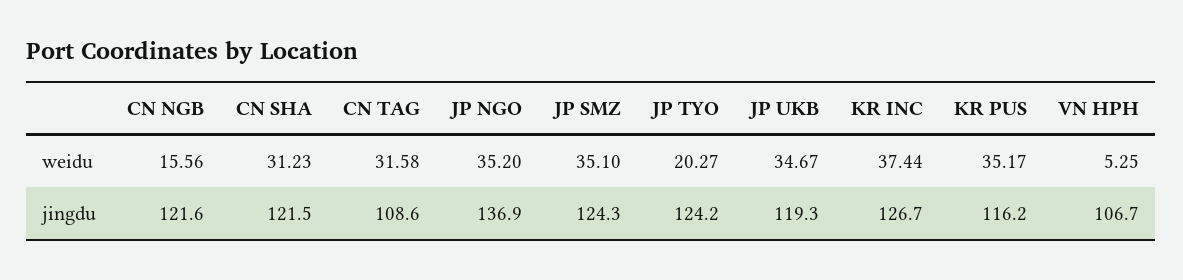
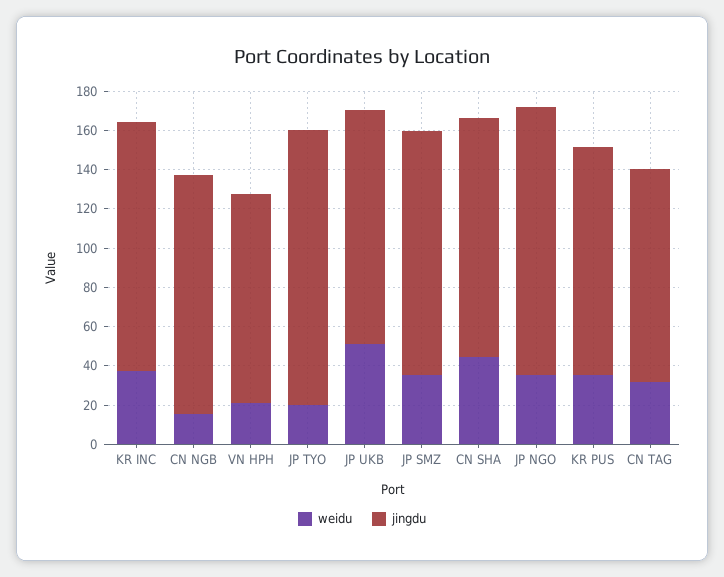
  {
    "weidu": {
      "CN NGB": 15.56,
-     "CN SHA": 31.23,
+     "CN SHA": 45,
      "CN TAG": 31.58,
      "JP NGO": 35.2,
      "JP SMZ": 35.1,
      "JP TYO": 20.27,
-     "JP UKB": 34.67,
+     "JP UKB": 50,
      "KR INC": 37.44,
      "KR PUS": 35.17,
-     "VN HPH": 5.25
+     "VN HPH": 20
    },
    "jingdu": {
      "CN NGB": 121.6,
      "CN SHA": 121.5,
      "CN TAG": 108.6,
      "JP NGO": 136.9,
      "JP SMZ": 124.3,
-     "JP TYO": 124.2,
+     "JP TYO": 140,
      "JP UKB": 119.3,
      "KR INC": 126.7,
      "KR PUS": 116.2,
      "VN HPH": 106.7
    }
  }

